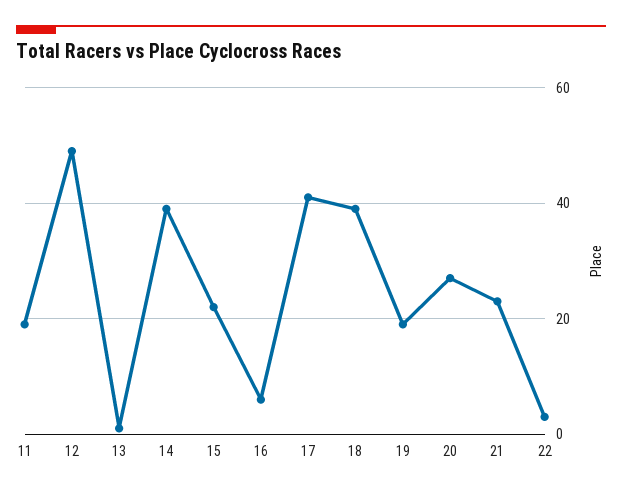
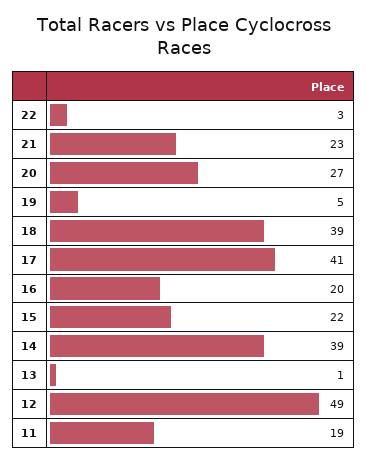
  {
    "11": 19,
    "12": 49,
    "13": 1,
    "14": 39,
    "15": 22,
-   "16": 5,
+   "16": 20,
    "17": 41,
    "18": 39,
-   "19": 20,
+   "19": 5,
    "20": 27,
    "21": 23,
    "22": 3
  }

